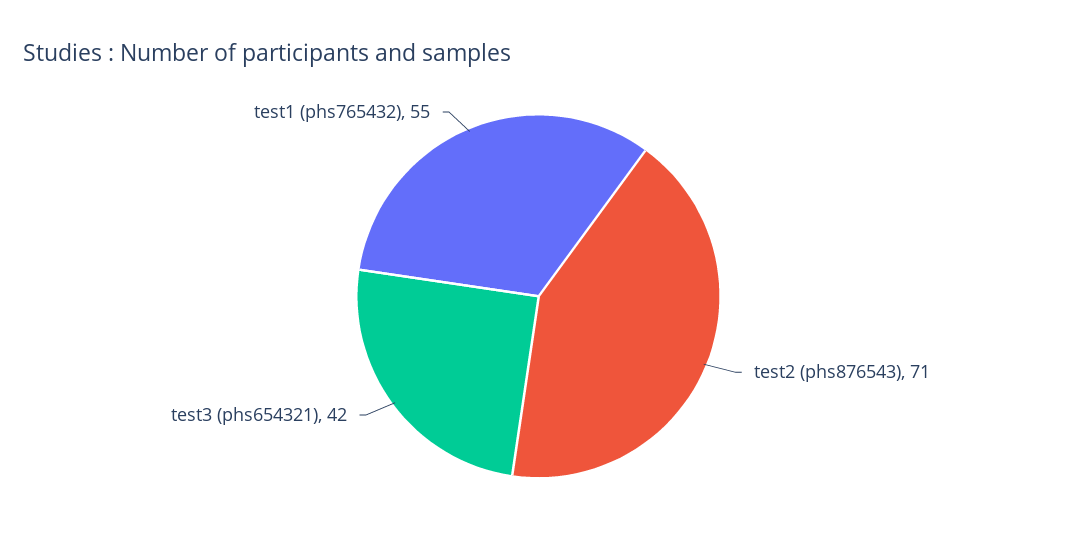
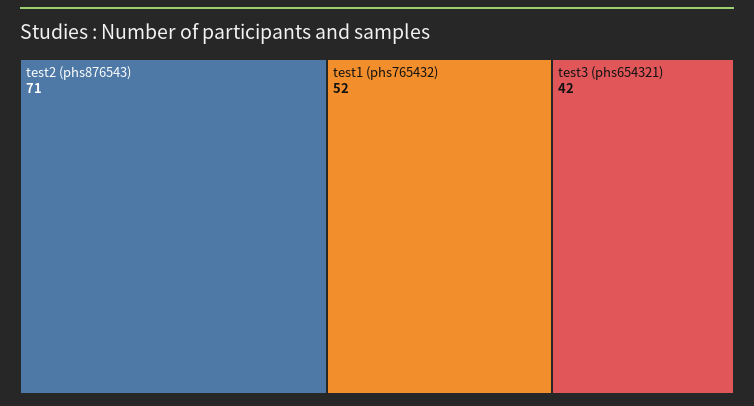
  {
    "test2 (phs876543)": 71,
    "test3 (phs654321)": 42,
-   "test1 (phs765432)": 55
+   "test1 (phs765432)": 52
  }

